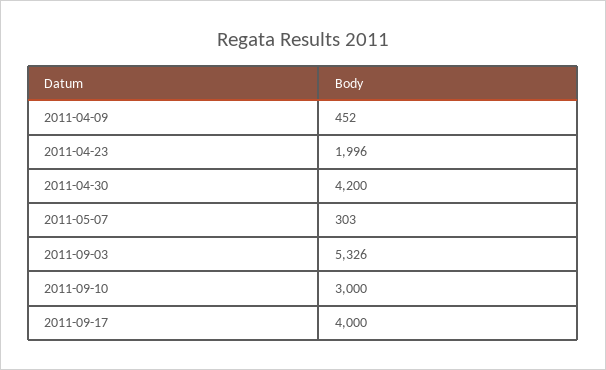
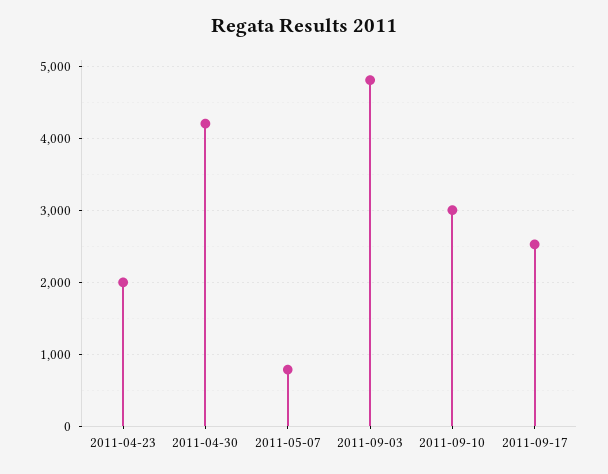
  {
-   "2011-04-09": 452,
    "2011-04-23": 1996,
    "2011-04-30": 4200,
-   "2011-05-07": 303,
+   "2011-05-07": 800,
-   "2011-09-03": 5326,
+   "2011-09-03": 4800,
    "2011-09-10": 3000,
-   "2011-09-17": 4000
+   "2011-09-17": 2500
  }

